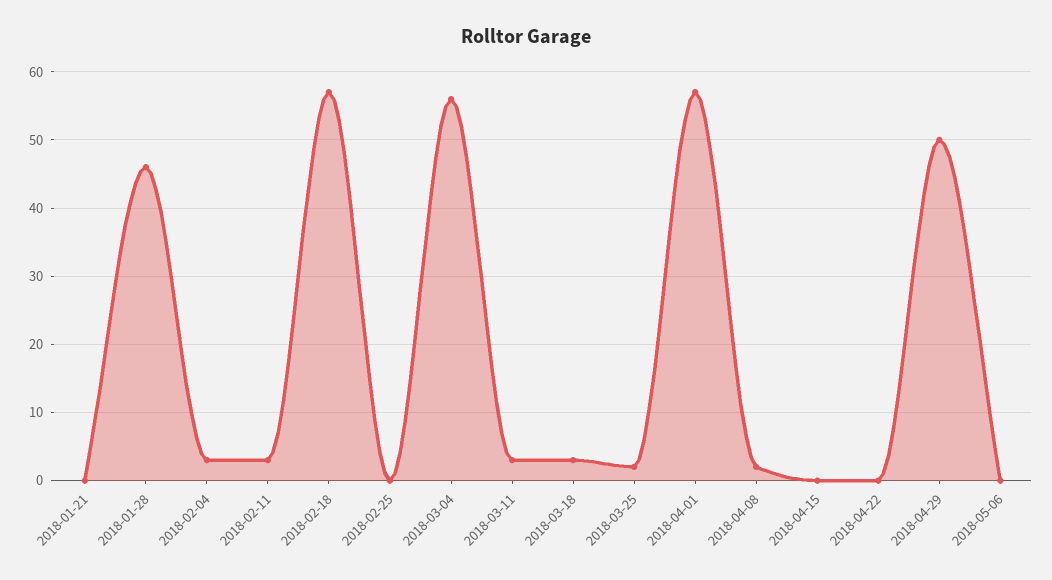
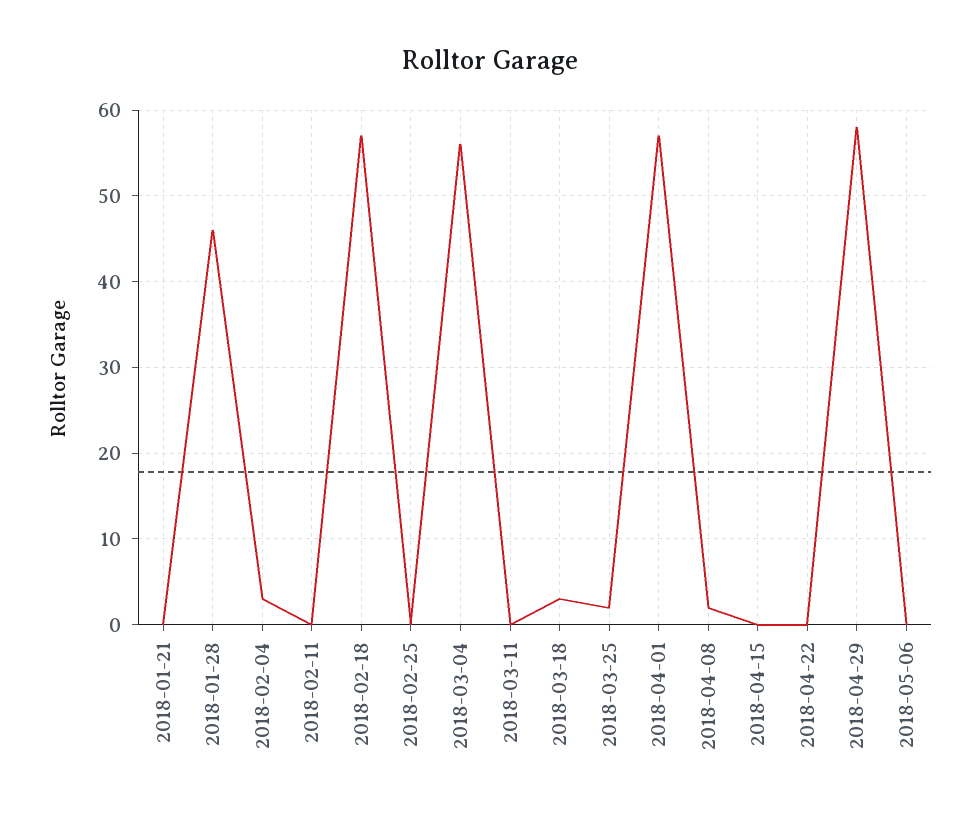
  {
    "2018-01-21": 0,
    "2018-01-28": 46,
    "2018-02-04": 3,
-   "2018-02-11": 3,
+   "2018-02-11": 0,
    "2018-02-18": 57,
    "2018-02-25": 0,
    "2018-03-04": 56,
-   "2018-03-11": 3,
+   "2018-03-11": 0,
    "2018-03-18": 3,
    "2018-03-25": 2,
    "2018-04-01": 57,
    "2018-04-08": 2,
    "2018-04-15": 0,
    "2018-04-22": 0,
-   "2018-04-29": 50,
+   "2018-04-29": 58,
    "2018-05-06": 0
  }

